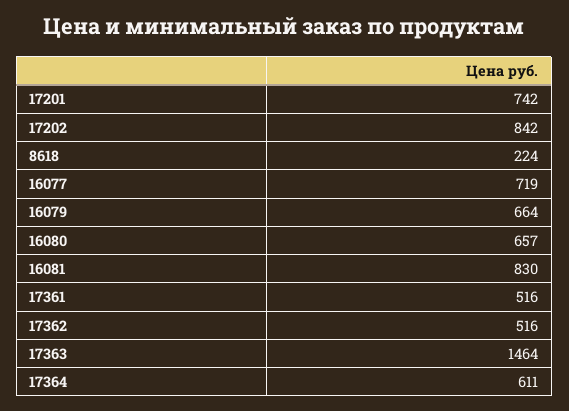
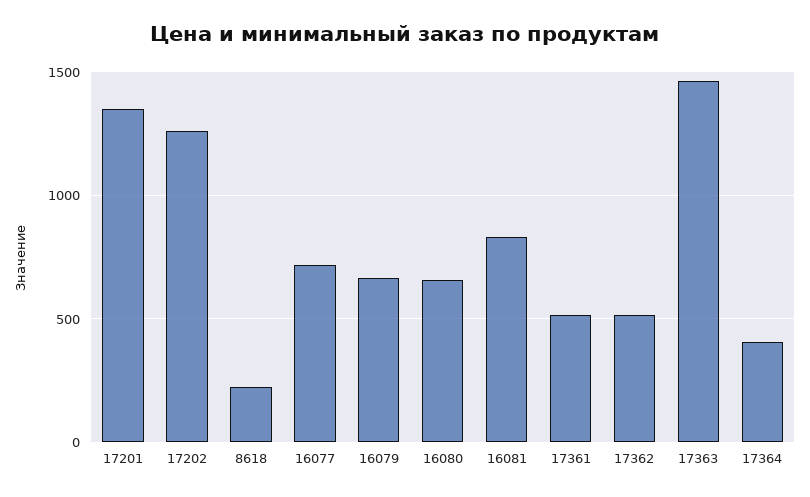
  {
-   "17201": 742,
+   "17201": 1350,
-   "17202": 842,
+   "17202": 1250,
    "8618": 224,
    "16077": 719,
    "16079": 664,
    "16080": 657,
    "16081": 830,
    "17361": 516,
    "17362": 516,
    "17363": 1464,
-   "17364": 611
+   "17364": 400
  }

